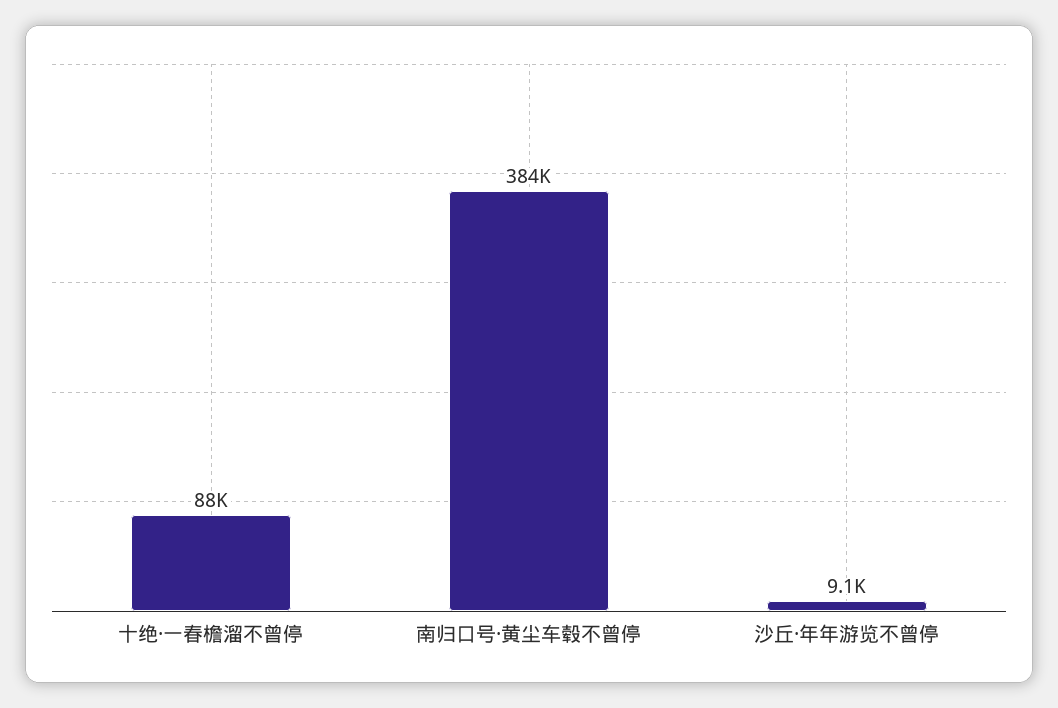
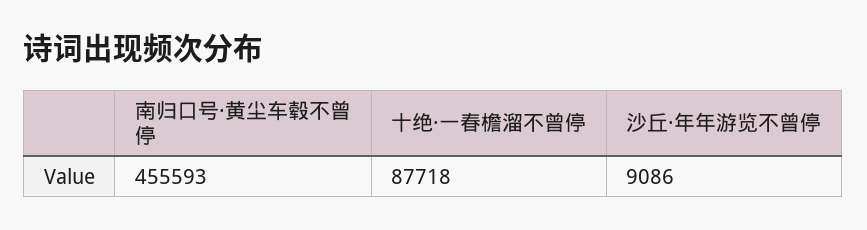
  {
    "十绝·一春檐溜不曾停": 87718,
-   "南归口号·黄尘车毂不曾停": 384000,
+   "南归口号·黄尘车毂不曾停": 455593,
    "沙丘·年年游览不曾停": 9086
  }

